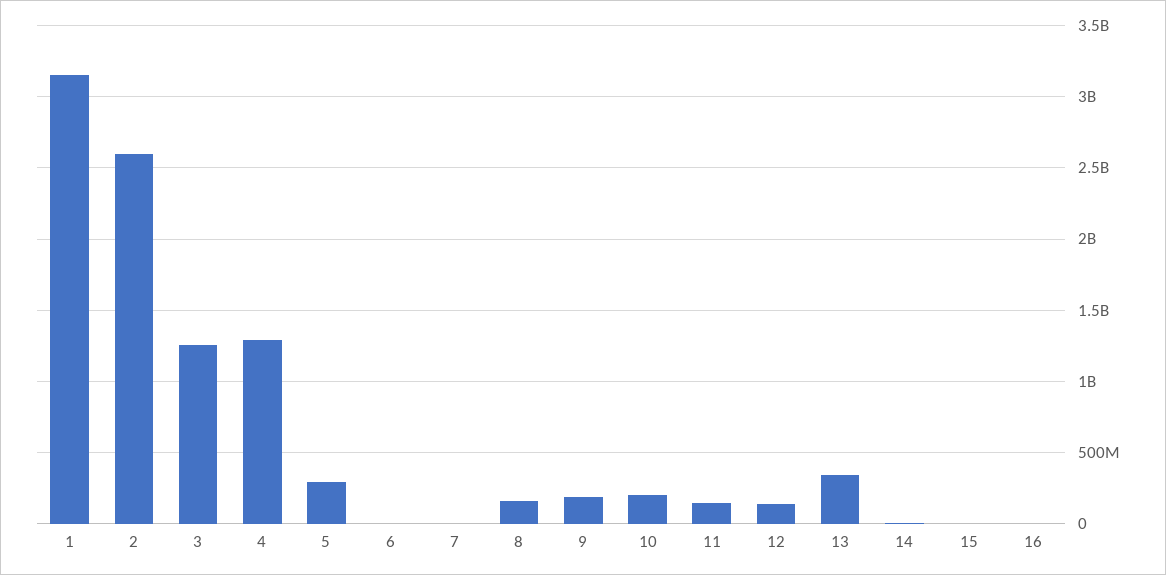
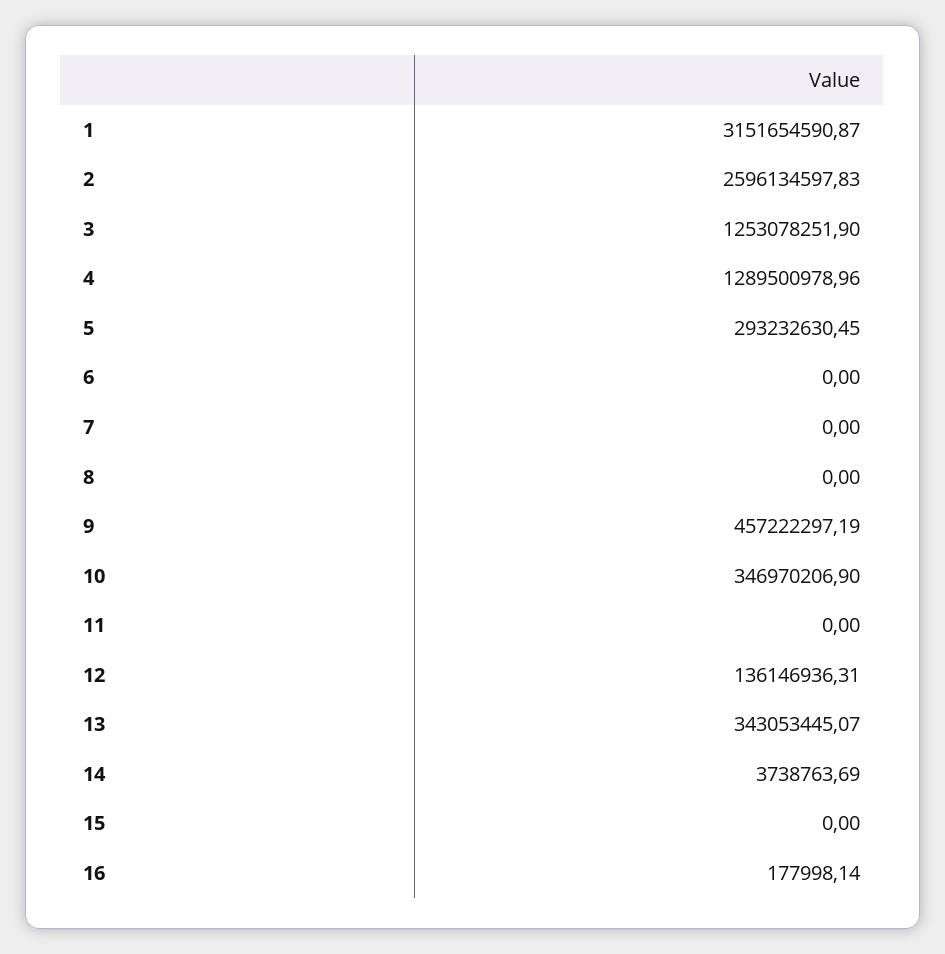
  {
    "1": 3151654590.87,
    "2": 2596134597.83,
    "3": 1253078251.9,
    "4": 1289500978.96,
    "5": 293232630.45,
    "6": 0,
    "7": 0,
-   "8": 150000000,
+   "8": 0,
-   "9": 200000000,
+   "9": 457222297.19,
-   "10": 200000000,
+   "10": 346970206.9,
-   "11": 150000000,
+   "11": 0,
    "12": 136146936.31,
    "13": 343053445.07,
    "14": 3738763.69,
    "15": 0,
    "16": 177998.14
  }

